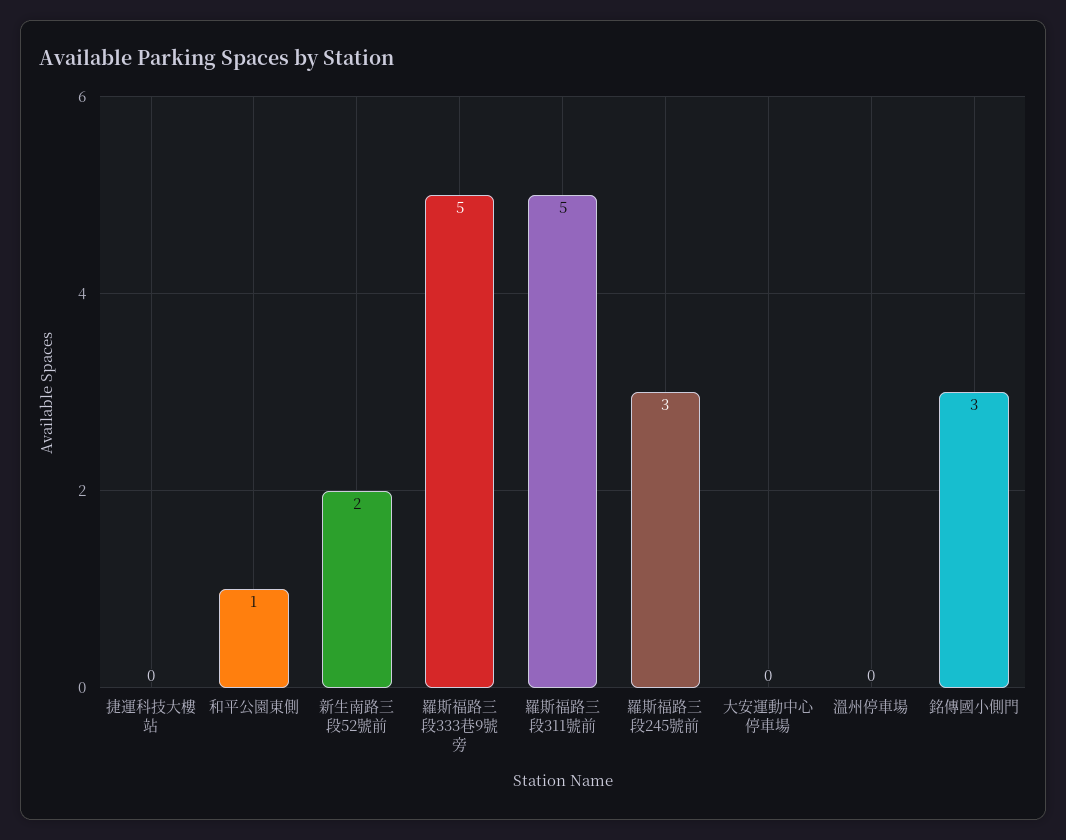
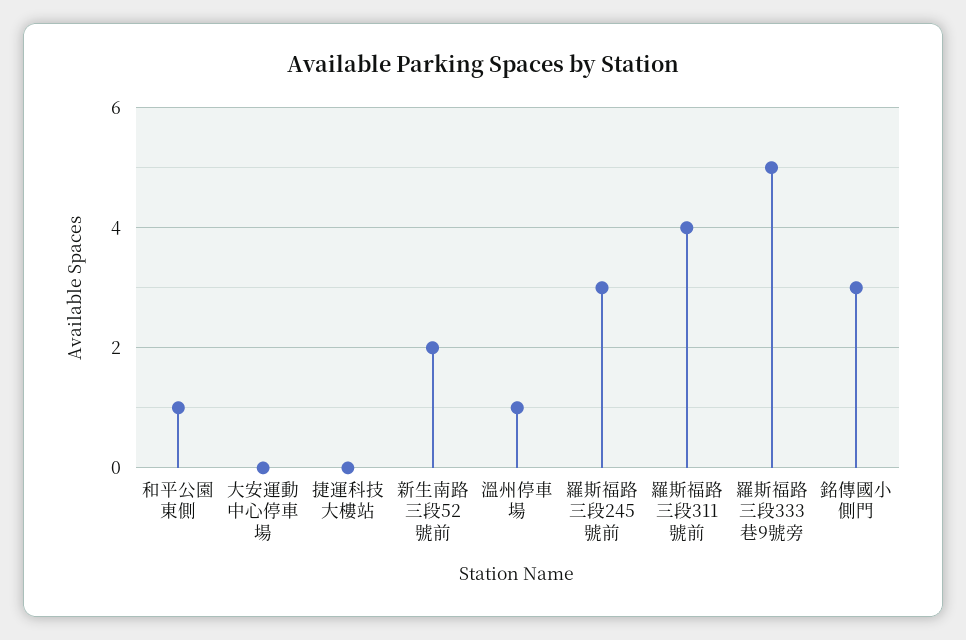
  {
    "捷運科技大樓站": 0,
    "和平公園東側": 1,
    "新生南路三段52號前": 2,
    "羅斯福路三段333巷9號旁": 5,
-   "羅斯福路三段311號前": 5,
+   "羅斯福路三段311號前": 4,
    "羅斯福路三段245號前": 3,
    "大安運動中心停車場": 0,
-   "溫州停車場": 0,
+   "溫州停車場": 1,
    "銘傳國小側門": 3
  }

